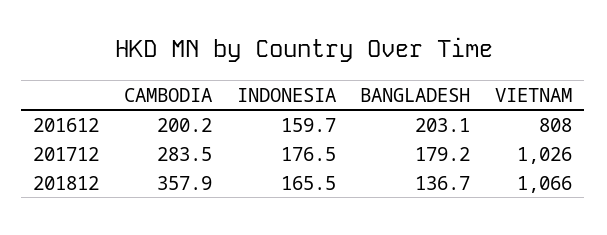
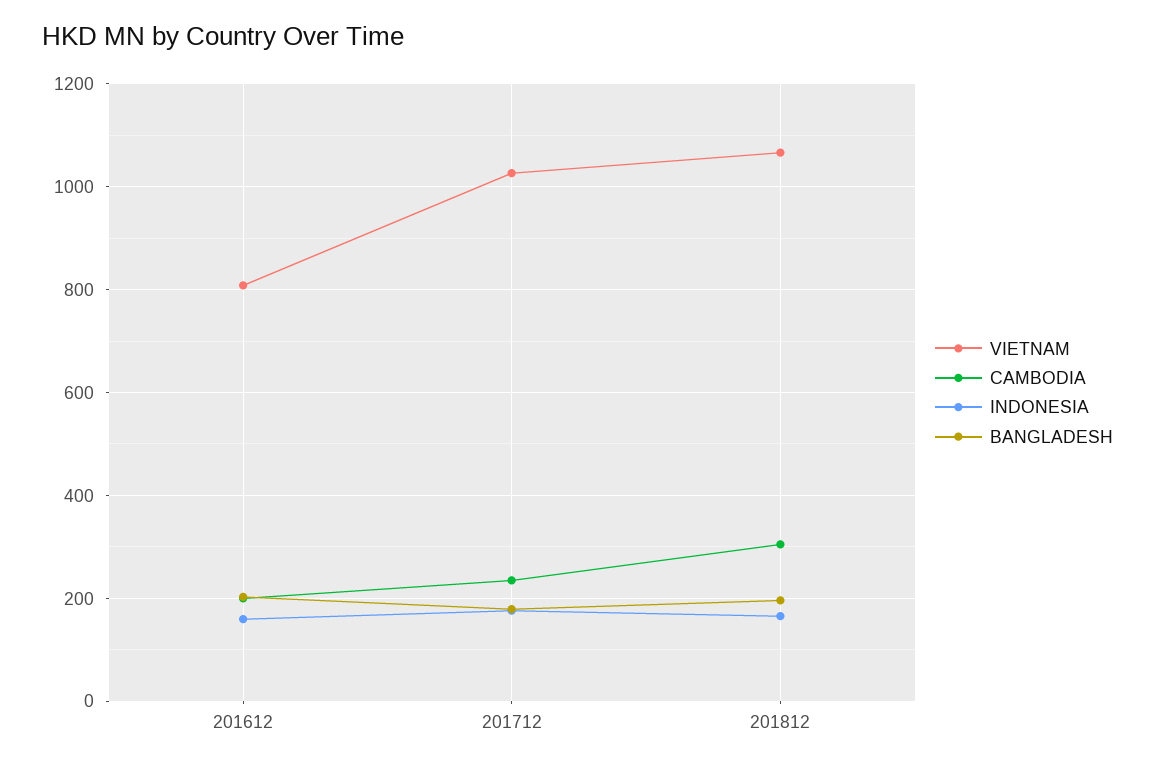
  {
    "CAMBODIA": {
      "201612": 200.2,
-     "201712": 283.5,
+     "201712": 240,
-     "201812": 357.9
+     "201812": 300
    },
    "INDONESIA": {
      "201612": 159.7,
      "201712": 176.5,
      "201812": 165.5
    },
    "BANGLADESH": {
      "201612": 203.1,
      "201712": 179.2,
-     "201812": 136.7
+     "201812": 200
    },
    "VIETNAM": {
      "201612": 808,
      "201712": 1026,
      "201812": 1066
    }
  }

